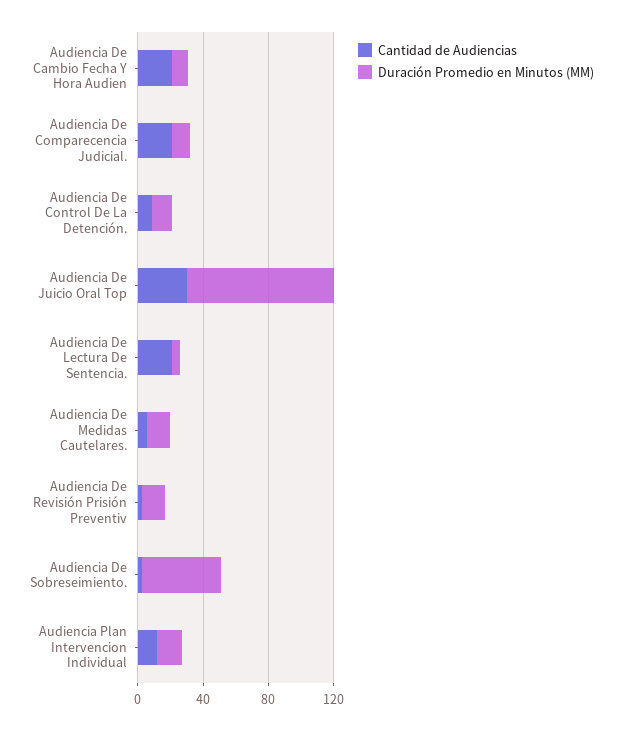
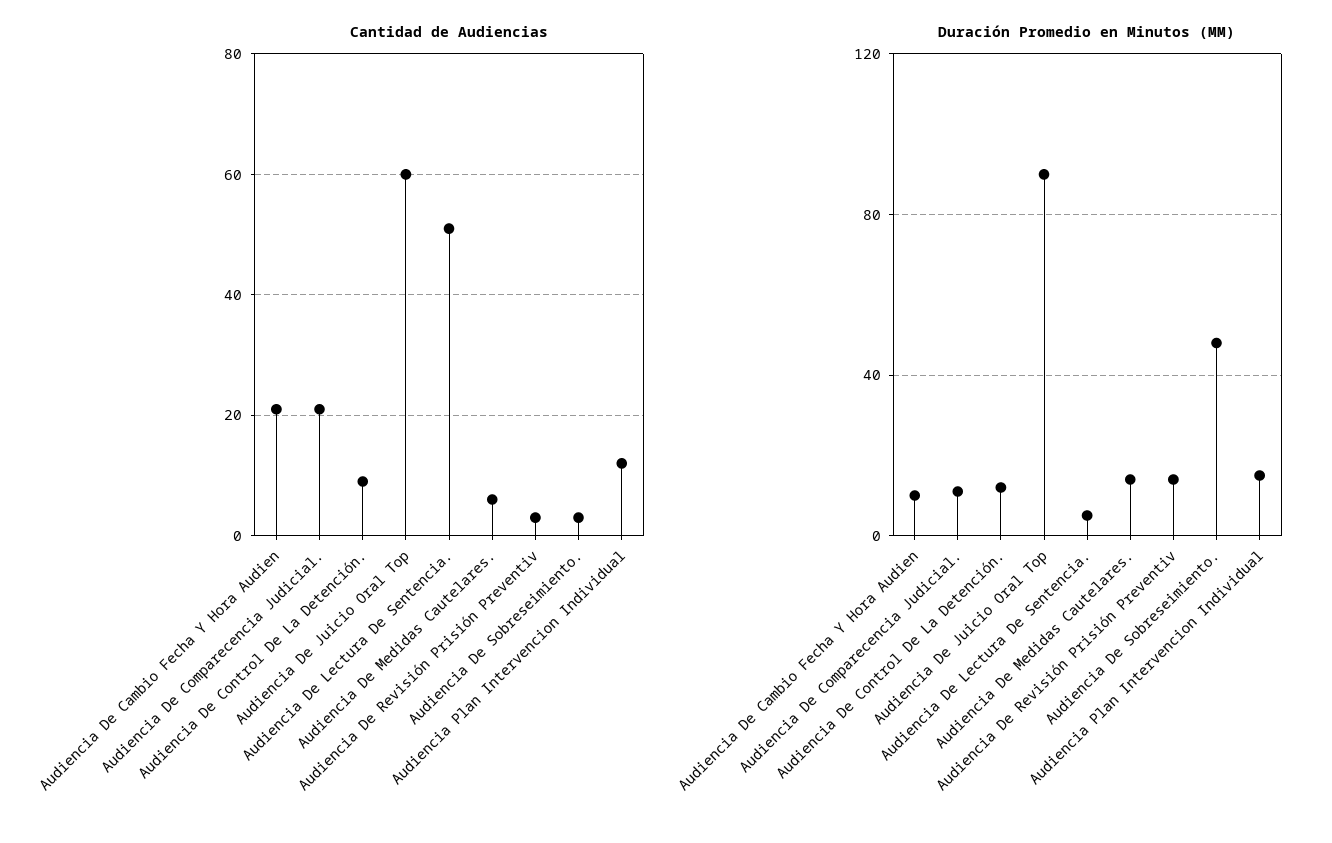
  {
    "Cantidad de Audiencias": {
      "Audiencia De Cambio Fecha Y Hora Audien": 20,
      "Audiencia De Comparecencia Judicial.": 20,
      "Audiencia De Control De La Detención.": 10,
-     "Audiencia De Juicio Oral Top": 30,
+     "Audiencia De Juicio Oral Top": 60,
-     "Audiencia De Lectura De Sentencia.": 20,
+     "Audiencia De Lectura De Sentencia.": 50,
      "Audiencia De Medidas Cautelares.": 5,
      "Audiencia De Revisión Prisión Preventiv": 5,
      "Audiencia De Sobreseimiento.": 5,
      "Audiencia Plan Intervencion Individual": 10
    },
    "Duración Promedio en Minutos (MM)": {
      "Audiencia De Cambio Fecha Y Hora Audien": 10,
      "Audiencia De Comparecencia Judicial.": 10,
      "Audiencia De Control De La Detención.": 10,
      "Audiencia De Juicio Oral Top": 90,
      "Audiencia De Lectura De Sentencia.": 5,
      "Audiencia De Medidas Cautelares.": 15,
      "Audiencia De Revisión Prisión Preventiv": 15,
      "Audiencia De Sobreseimiento.": 50,
      "Audiencia Plan Intervencion Individual": 15
    }
  }

